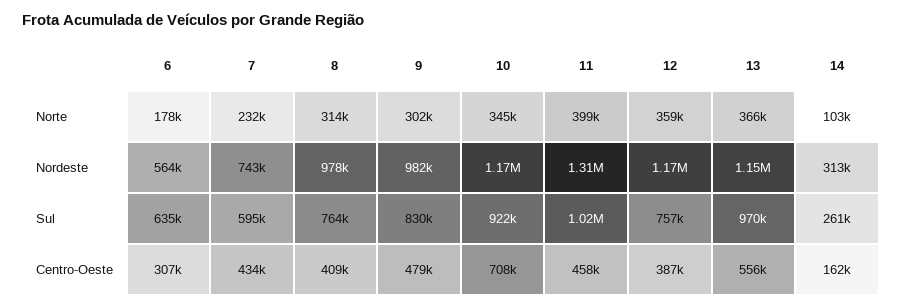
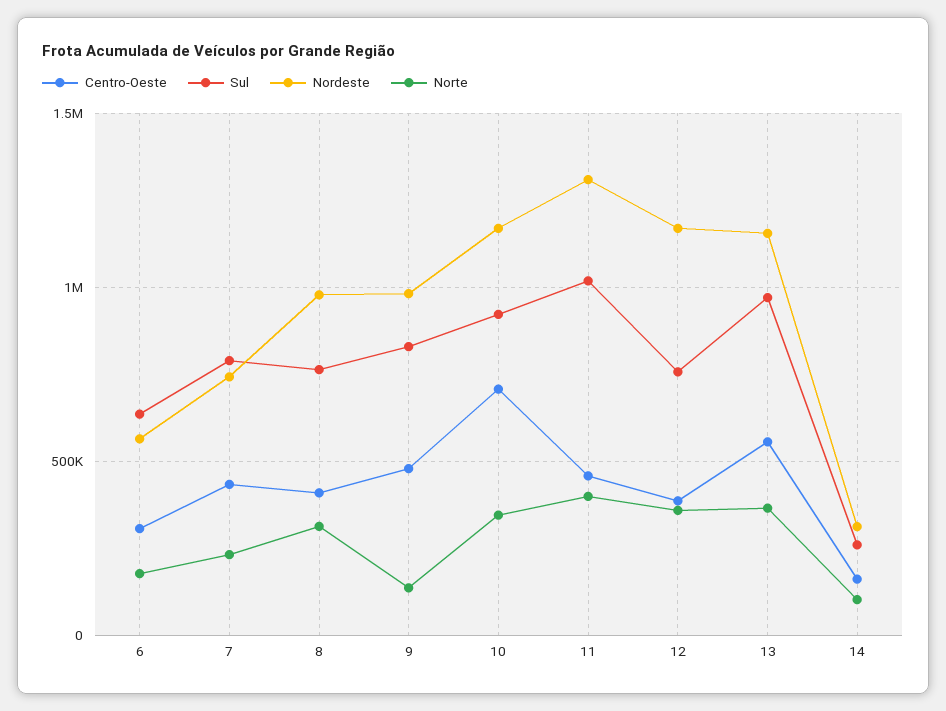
  {
    "Norte": {
      "6": 178000,
      "7": 232000,
      "8": 314000,
-     "9": 302000,
+     "9": 150000,
      "10": 345000,
      "11": 399000,
      "12": 359000,
      "13": 366000,
      "14": 103000
    },
    "Nordeste": {
      "6": 564000,
      "7": 743000,
      "8": 978000,
      "9": 982000,
      "10": 1170000,
      "11": 1310000,
      "12": 1170000,
      "13": 1150000,
      "14": 313000
    },
    "Sul": {
      "6": 635000,
-     "7": 595000,
+     "7": 800000,
      "8": 764000,
      "9": 830000,
      "10": 922000,
      "11": 1020000,
      "12": 757000,
      "13": 970000,
      "14": 261000
    },
    "Centro-Oeste": {
      "6": 307000,
      "7": 434000,
      "8": 409000,
      "9": 479000,
      "10": 708000,
      "11": 458000,
      "12": 387000,
      "13": 556000,
      "14": 162000
    }
  }

